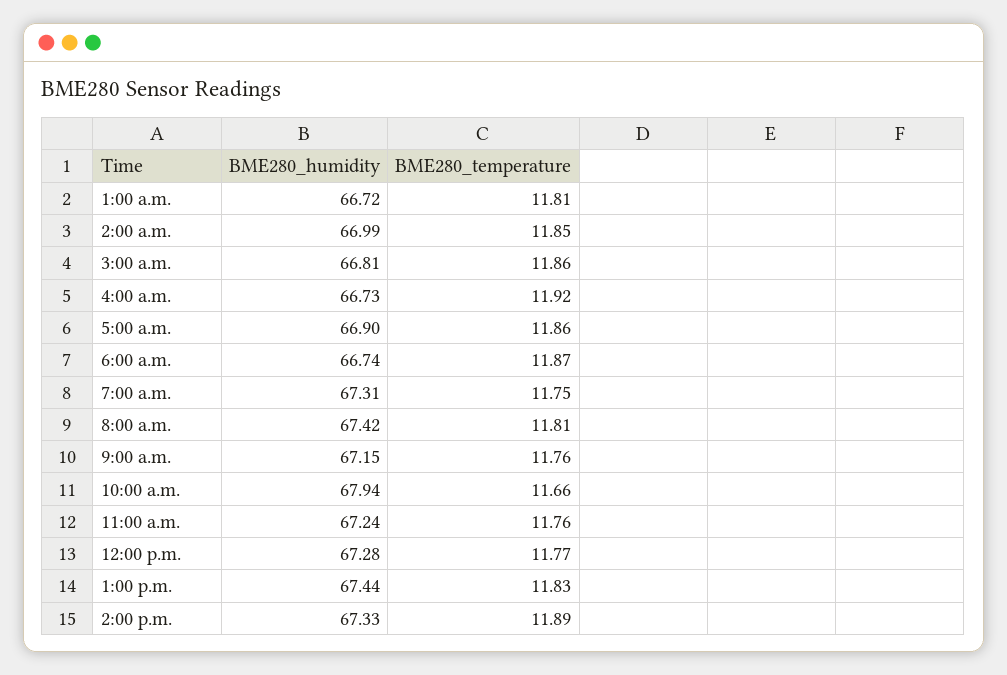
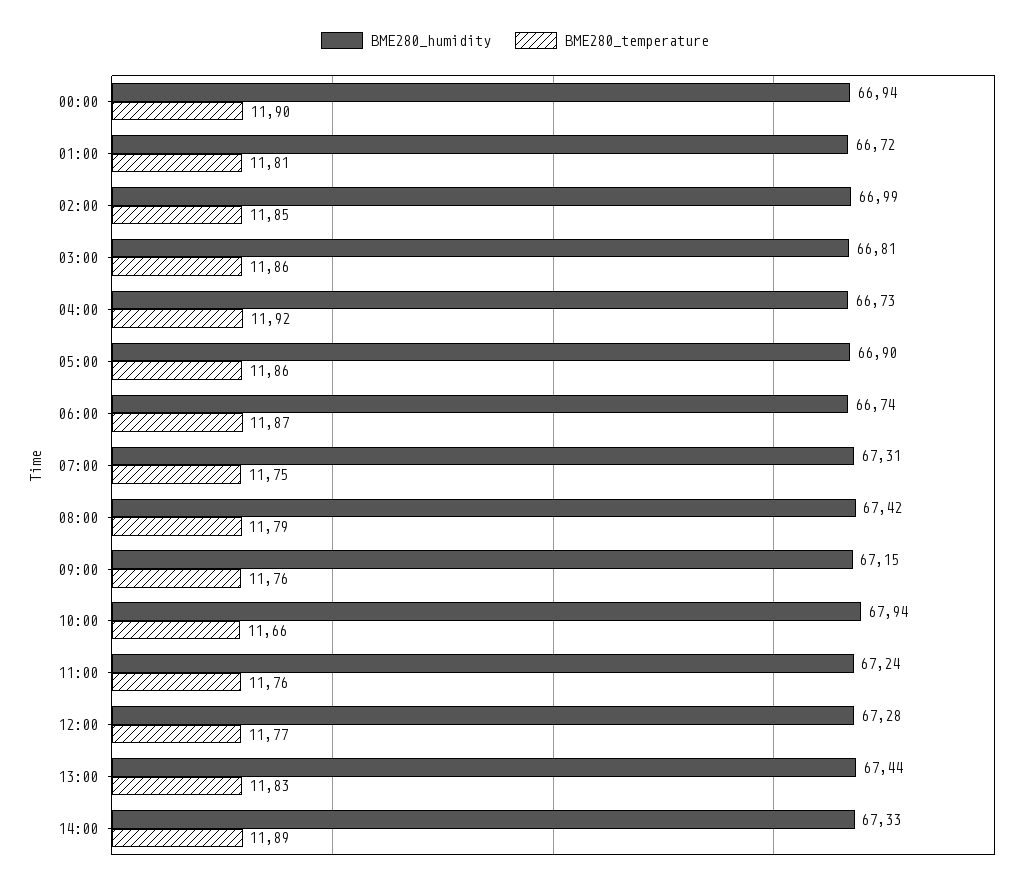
  {
    "BME280_humidity": {
      "1:00 a.m.": 66.72,
      "2:00 a.m.": 66.99,
      "3:00 a.m.": 66.81,
      "4:00 a.m.": 66.73,
      "5:00 a.m.": 66.9,
      "6:00 a.m.": 66.74,
      "7:00 a.m.": 67.31,
      "8:00 a.m.": 67.42,
      "9:00 a.m.": 67.15,
      "10:00 a.m.": 67.94,
      "11:00 a.m.": 67.24,
      "12:00 p.m.": 67.28,
      "1:00 p.m.": 67.44,
-     "2:00 p.m.": 67.33
+     "2:00 p.m.": 67.33,
+     "00:00": 66.94
    },
    "BME280_temperature": {
      "1:00 a.m.": 11.81,
      "2:00 a.m.": 11.85,
      "3:00 a.m.": 11.86,
      "4:00 a.m.": 11.92,
      "5:00 a.m.": 11.86,
      "6:00 a.m.": 11.87,
      "7:00 a.m.": 11.75,
-     "8:00 a.m.": 11.81,
+     "8:00 a.m.": 11.79,
      "9:00 a.m.": 11.76,
      "10:00 a.m.": 11.66,
      "11:00 a.m.": 11.76,
      "12:00 p.m.": 11.77,
      "1:00 p.m.": 11.83,
-     "2:00 p.m.": 11.89
+     "2:00 p.m.": 11.89,
+     "00:00": 11.9
    }
  }

